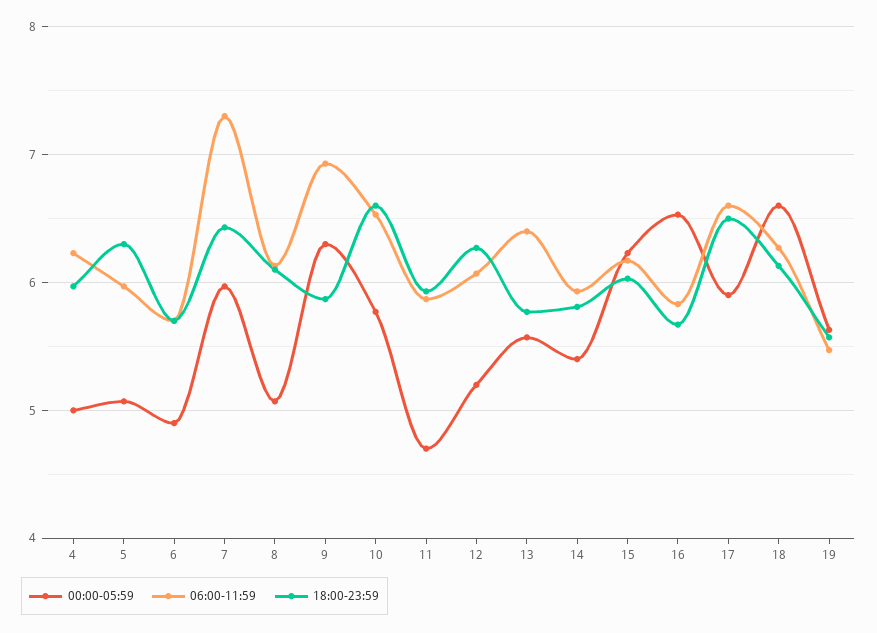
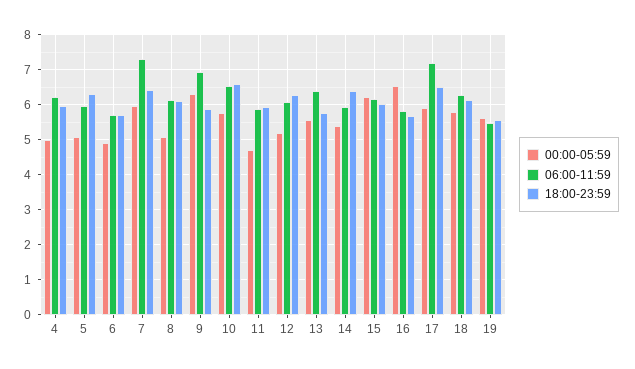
  {
    "00:00-05:59": {
      "4": 5,
      "5": 5.1,
      "6": 4.9,
      "7": 6,
      "8": 5.1,
      "9": 6.3,
      "10": 5.8,
      "11": 4.7,
      "12": 5.2,
      "13": 5.6,
      "14": 5.4,
      "15": 6.2,
      "16": 6.5,
      "17": 5.9,
-     "18": 6.6,
+     "18": 5.8,
      "19": 5.6
    },
    "06:00-11:59": {
      "4": 6.2,
      "5": 6,
      "6": 5.7,
      "7": 7.3,
      "8": 6.1,
      "9": 6.9,
      "10": 6.5,
      "11": 5.9,
      "12": 6.1,
      "13": 6.4,
      "14": 5.9,
      "15": 6.2,
      "16": 5.8,
-     "17": 6.6,
+     "17": 7.2,
      "18": 6.3,
      "19": 5.5
    },
    "18:00-23:59": {
      "4": 6,
      "5": 6.3,
      "6": 5.7,
      "7": 6.4,
      "8": 6.1,
      "9": 5.9,
      "10": 6.6,
      "11": 5.9,
      "12": 6.3,
      "13": 5.8,
-     "14": 5.8,
+     "14": 6.4,
      "15": 6,
      "16": 5.7,
      "17": 6.5,
      "18": 6.1,
      "19": 5.6
    }
  }

